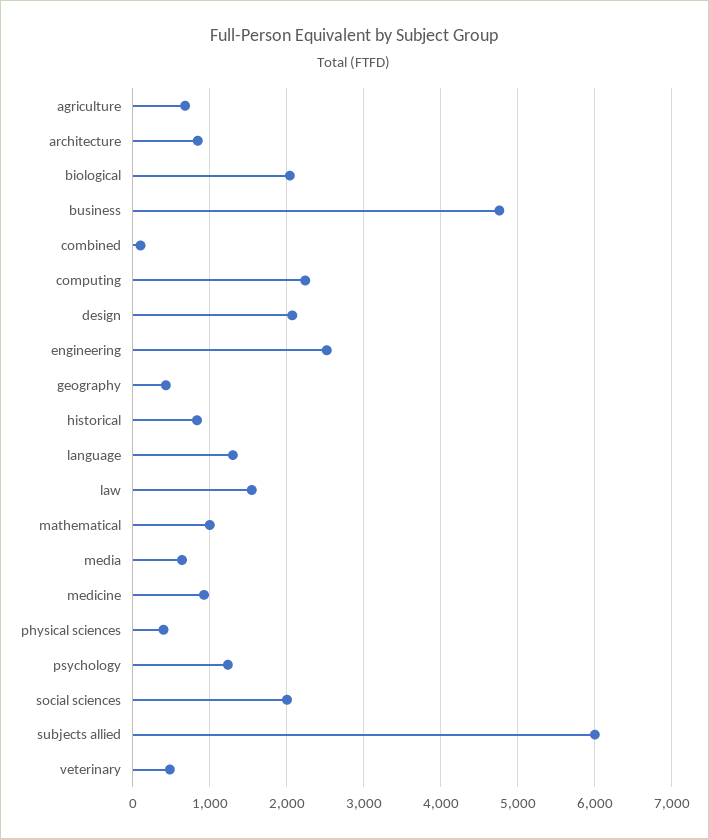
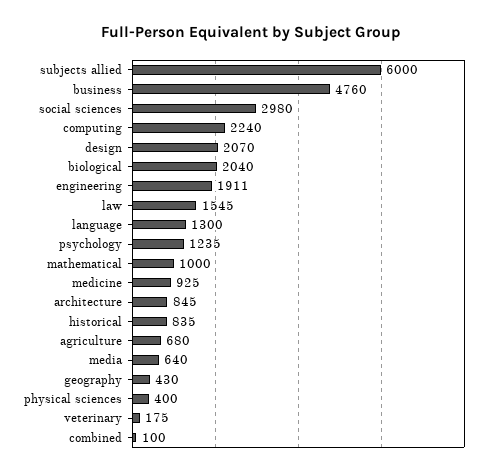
  {
    "agriculture": 680,
    "architecture": 845,
    "biological": 2040,
    "business": 4760,
    "combined": 100,
    "computing": 2240,
    "design": 2070,
-   "engineering": 2500,
+   "engineering": 1911,
    "geography": 430,
    "historical": 835,
    "language": 1300,
    "law": 1545,
    "mathematical": 1000,
    "media": 640,
    "medicine": 925,
    "physical sciences": 400,
    "psychology": 1235,
-   "social sciences": 2000,
+   "social sciences": 2980,
    "subjects allied": 6000,
-   "veterinary": 500
+   "veterinary": 175
  }

